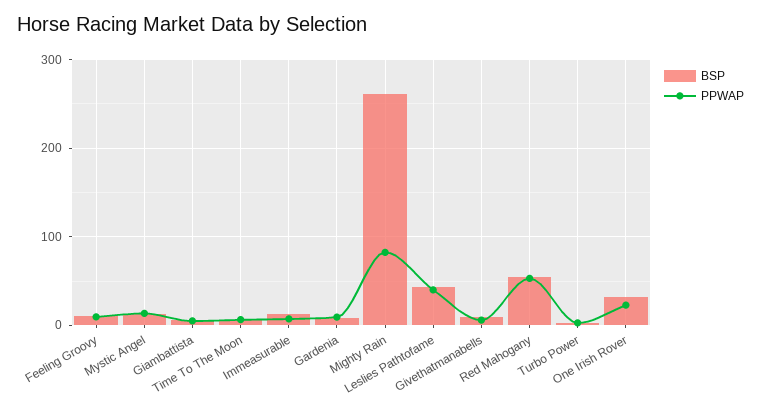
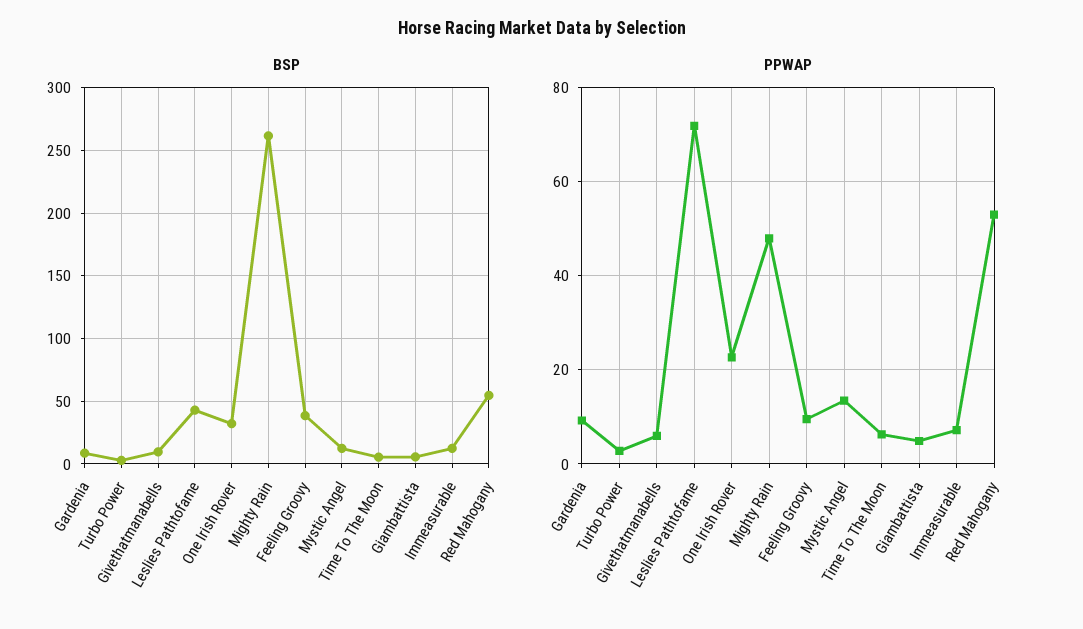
  {
    "BSP": {
-     "Feeling Groovy": 10,
+     "Feeling Groovy": 40,
      "Mystic Angel": 15,
      "Giambattista": 5,
      "Time To The Moon": 5,
      "Immeasurable": 10,
      "Gardenia": 10,
      "Mighty Rain": 260,
      "Leslies Pathtofame": 45,
      "Givethatmanabells": 10,
      "Red Mahogany": 55,
      "Turbo Power": 5,
      "One Irish Rover": 30
    },
    "PPWAP": {
      "Feeling Groovy": 10,
      "Mystic Angel": 14,
      "Giambattista": 4,
      "Time To The Moon": 6,
      "Immeasurable": 8,
      "Gardenia": 10,
-     "Mighty Rain": 80,
+     "Mighty Rain": 48,
-     "Leslies Pathtofame": 40,
+     "Leslies Pathtofame": 72,
      "Givethatmanabells": 6,
      "Red Mahogany": 54,
      "Turbo Power": 2,
      "One Irish Rover": 22
    }
  }

